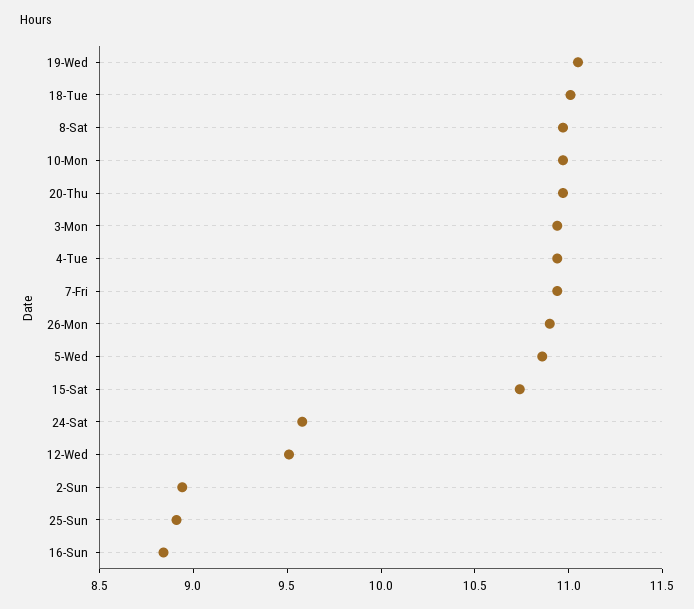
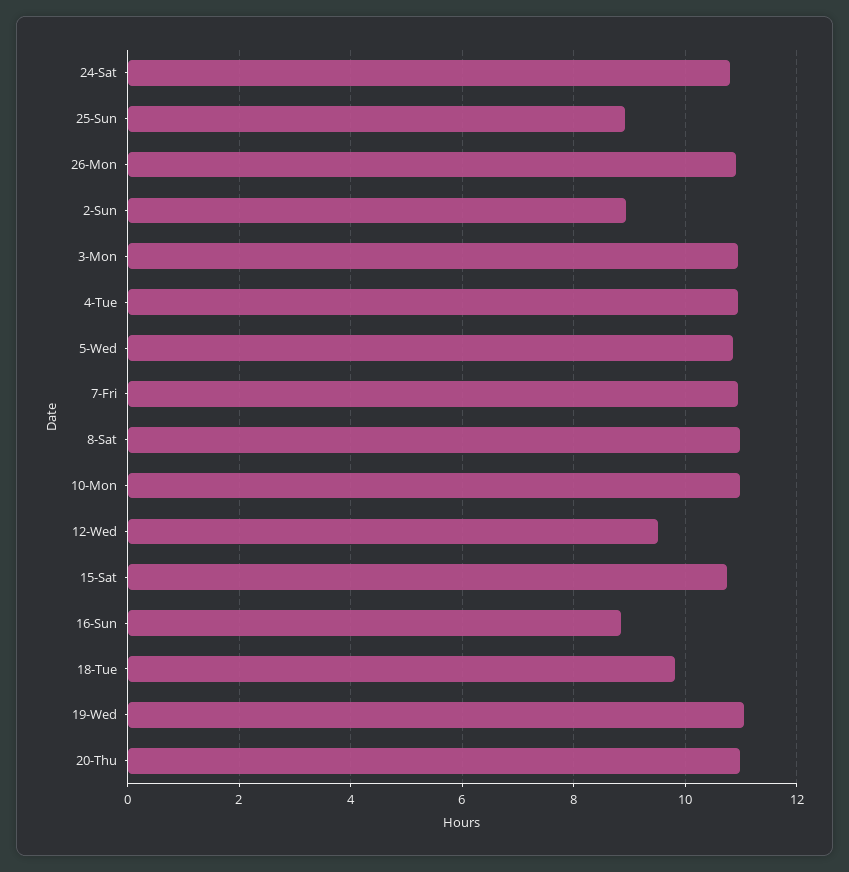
  {
    "19-Wed": 11.1,
-   "18-Tue": 11,
+   "18-Tue": 9.8,
    "8-Sat": 11,
    "10-Mon": 11,
    "20-Thu": 11,
    "3-Mon": 10.9,
    "4-Tue": 10.9,
    "7-Fri": 10.9,
    "26-Mon": 10.9,
    "5-Wed": 10.9,
    "15-Sat": 10.7,
-   "24-Sat": 9.6,
+   "24-Sat": 10.8,
    "12-Wed": 9.5,
    "2-Sun": 8.9,
    "25-Sun": 8.9,
    "16-Sun": 8.8
  }

